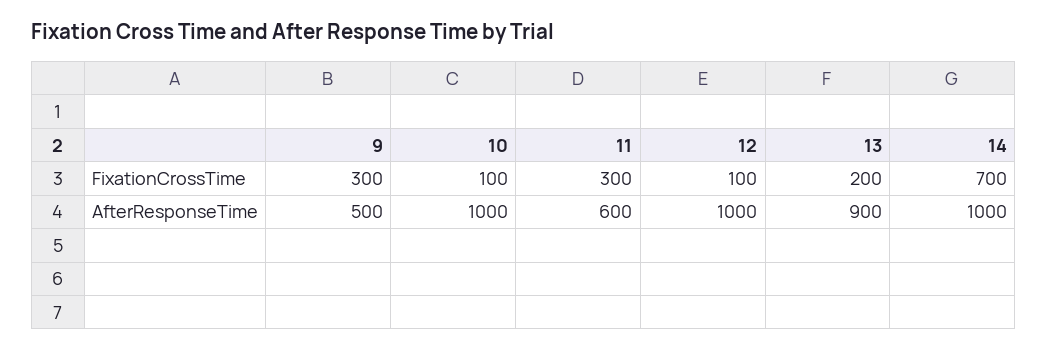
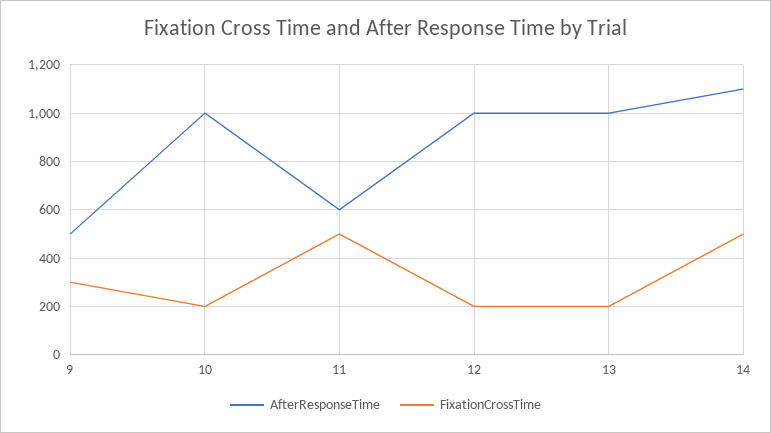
  {
    "FixationCrossTime": {
      "9": 300,
-     "10": 100,
+     "10": 200,
-     "11": 300,
+     "11": 500,
-     "12": 100,
+     "12": 200,
      "13": 200,
-     "14": 700
+     "14": 500
    },
    "AfterResponseTime": {
      "9": 500,
      "10": 1000,
      "11": 600,
      "12": 1000,
-     "13": 900,
+     "13": 1000,
-     "14": 1000
+     "14": 1100
    }
  }

